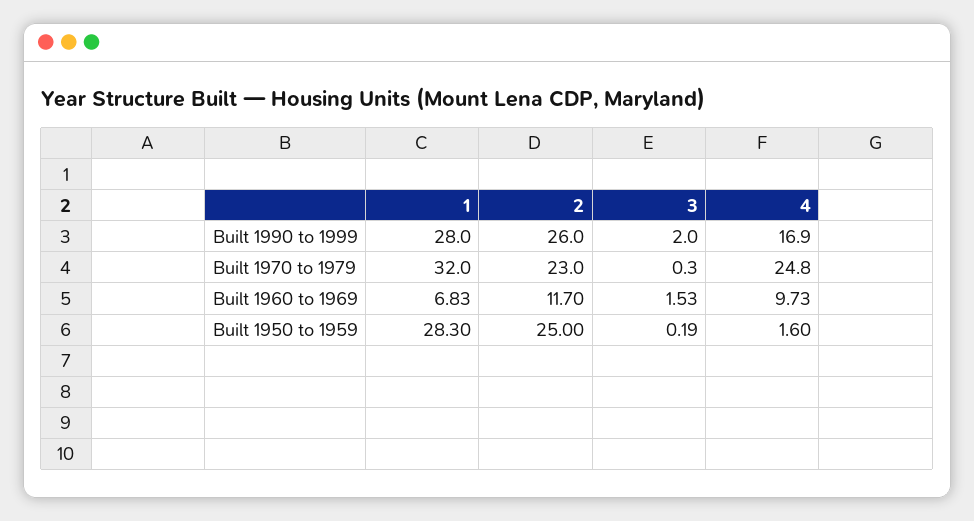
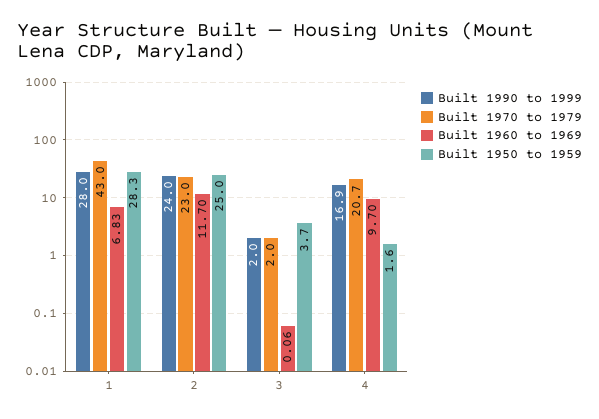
  {
    "Built 1990 to 1999": {
      "1": 28,
-     "2": 26,
+     "2": 24,
      "3": 2,
      "4": 16.9
    },
    "Built 1970 to 1979": {
-     "1": 32,
+     "1": 43,
      "2": 23,
-     "3": 0.3,
+     "3": 2,
-     "4": 24.8
+     "4": 20.7
    },
    "Built 1960 to 1969": {
      "1": 6.83,
      "2": 11.7,
-     "3": 1.53,
+     "3": 0.06,
-     "4": 9.73
+     "4": 9.7
    },
    "Built 1950 to 1959": {
      "1": 28.3,
      "2": 25,
-     "3": 0.19,
+     "3": 3.7,
      "4": 1.6
    }
  }

